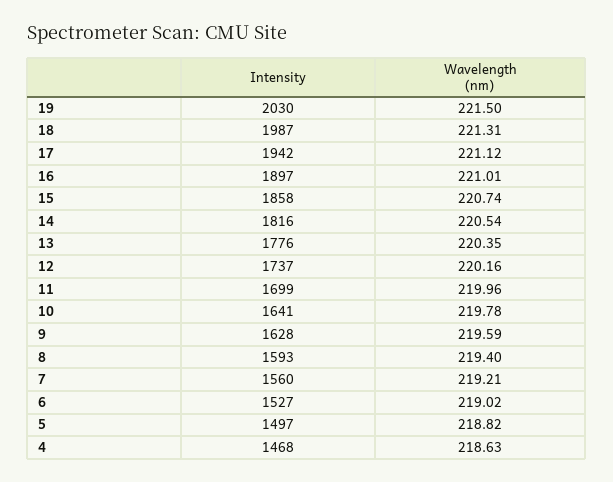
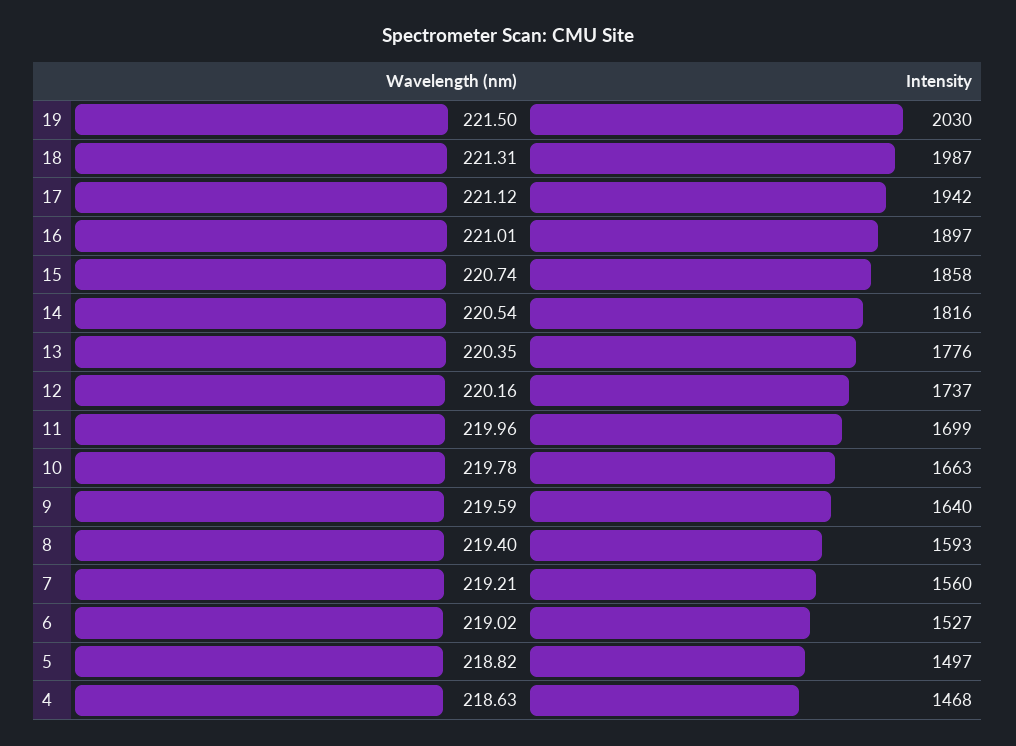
  {
    "Intensity": {
      "19": 2030,
      "18": 1987,
      "17": 1942,
      "16": 1897,
      "15": 1858,
      "14": 1816,
      "13": 1776,
      "12": 1737,
      "11": 1699,
-     "10": 1641,
+     "10": 1663,
-     "9": 1628,
+     "9": 1640,
      "8": 1593,
      "7": 1560,
      "6": 1527,
      "5": 1497,
      "4": 1468
    },
    "Wavelength (nm)": {
      "19": 221.5,
      "18": 221.31,
      "17": 221.12,
      "16": 221.01,
      "15": 220.74,
      "14": 220.54,
      "13": 220.35,
      "12": 220.16,
      "11": 219.96,
      "10": 219.78,
      "9": 219.59,
      "8": 219.4,
      "7": 219.21,
      "6": 219.02,
      "5": 218.82,
      "4": 218.63
    }
  }

